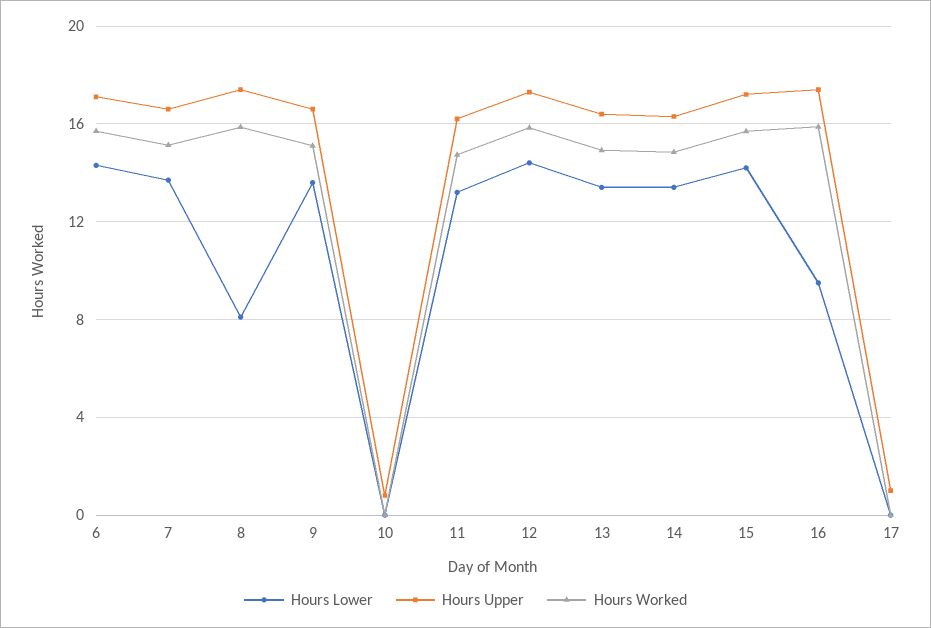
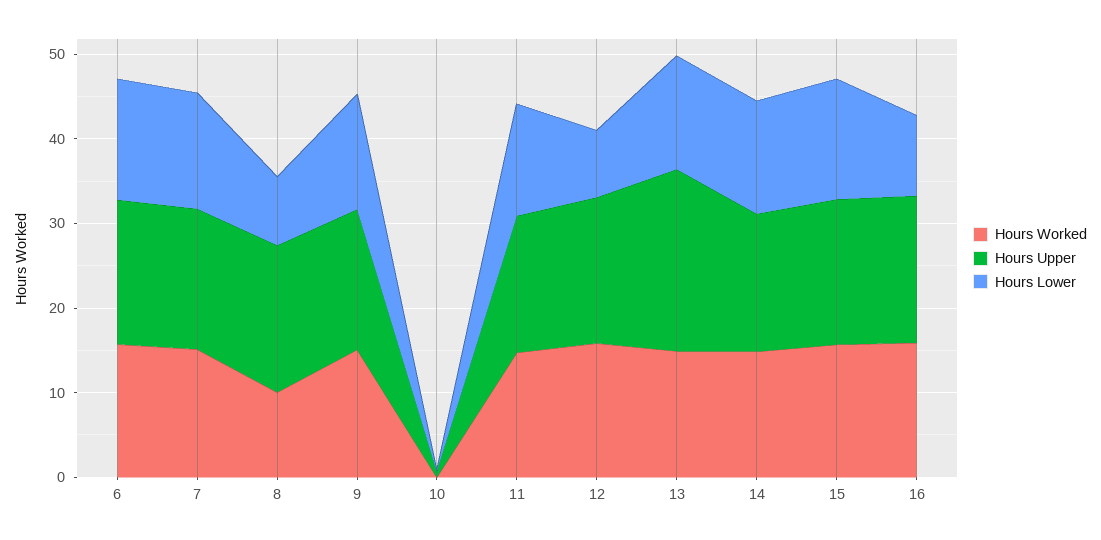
  {
    "Hours Lower": {
      "6": 14.5,
      "7": 13.5,
      "8": 8,
      "9": 13.5,
      "10": 0,
      "11": 13,
-     "12": 14.5,
+     "12": 8,
      "13": 13.5,
      "14": 13.5,
      "15": 14,
-     "16": 9.5,
+     "16": 9.5
-     "17": 0
    },
    "Hours Upper": {
      "6": 17,
      "7": 16.5,
      "8": 17.5,
      "9": 16.5,
      "10": 1,
      "11": 16,
      "12": 17.5,
-     "13": 16.5,
+     "13": 22,
      "14": 16.5,
      "15": 17,
-     "16": 17.5,
+     "16": 17.5
-     "17": 1
    },
    "Hours Worked": {
      "6": 15.5,
      "7": 15,
-     "8": 16,
+     "8": 10,
      "9": 15,
      "10": 0,
      "11": 14.5,
      "12": 16,
      "13": 15,
      "14": 15,
      "15": 15.5,
-     "16": 16,
+     "16": 16
-     "17": 0
    }
  }

